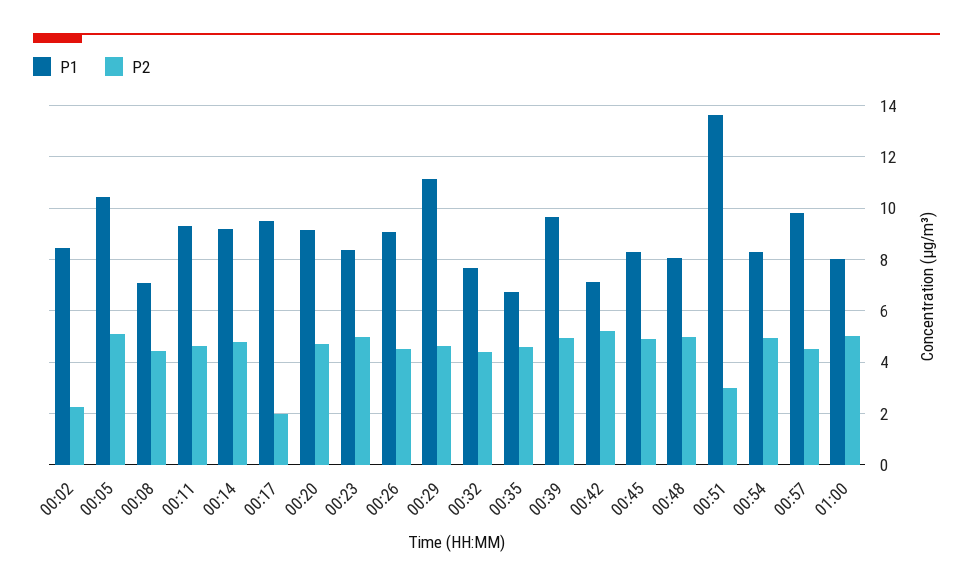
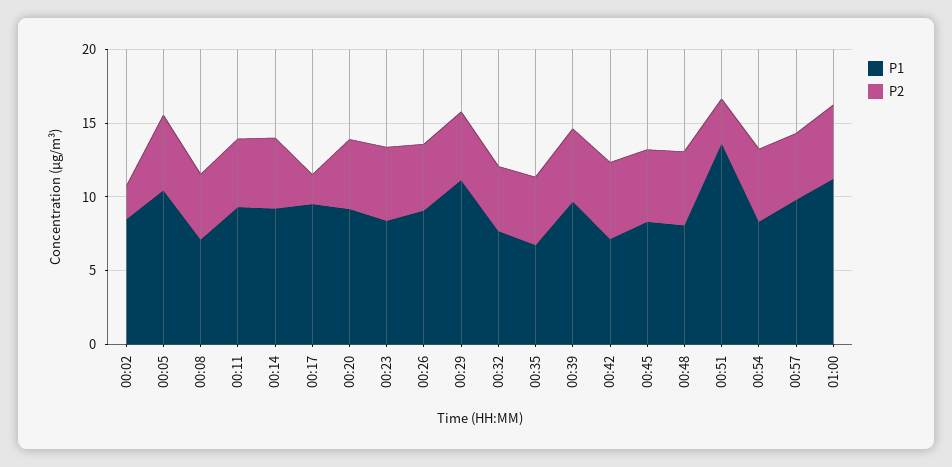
  {
    "P1": {
      "00:02": 8.5,
      "00:05": 10.5,
      "00:08": 7,
      "00:11": 9.25,
      "00:14": 9.25,
      "00:17": 9.5,
      "00:20": 9.25,
      "00:23": 8.25,
      "00:26": 9,
      "00:29": 11.25,
      "00:32": 7.75,
      "00:35": 6.75,
      "00:39": 9.75,
      "00:42": 7.25,
      "00:45": 8.25,
      "00:48": 8,
      "00:51": 13.75,
      "00:54": 8.25,
      "00:57": 9.75,
-     "01:00": 8
+     "01:00": 11
    },
    "P2": {
      "00:02": 2.25,
      "00:05": 5,
      "00:08": 4.5,
      "00:11": 4.75,
      "00:14": 4.75,
      "00:17": 2,
      "00:20": 4.75,
      "00:23": 5,
      "00:26": 4.5,
      "00:29": 4.75,
      "00:32": 4.5,
      "00:35": 4.5,
      "00:39": 5,
      "00:42": 5.25,
      "00:45": 5,
      "00:48": 5,
      "00:51": 3,
      "00:54": 5,
      "00:57": 4.5,
      "01:00": 5
    }
  }

